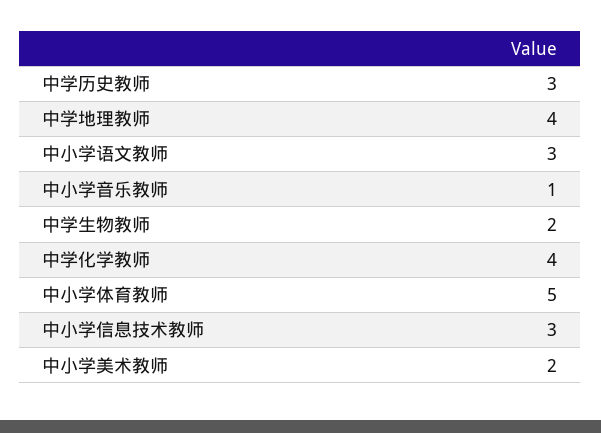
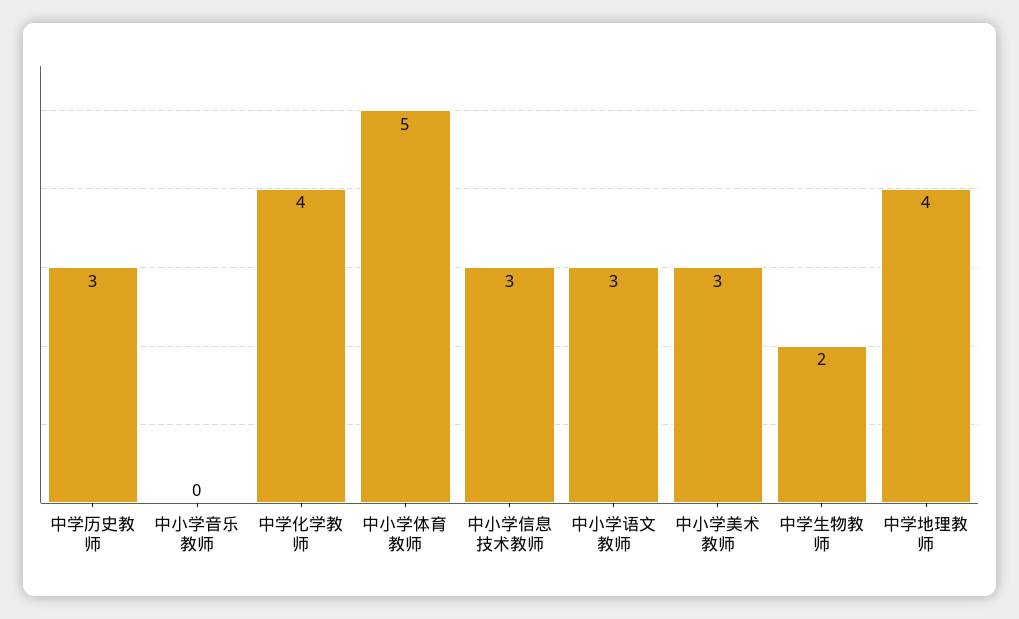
  {
    "中学历史教师": 3,
    "中学地理教师": 4,
    "中小学语文教师": 3,
-   "中小学音乐教师": 1,
+   "中小学音乐教师": 0,
    "中学生物教师": 2,
    "中学化学教师": 4,
    "中小学体育教师": 5,
    "中小学信息技术教师": 3,
-   "中小学美术教师": 2
+   "中小学美术教师": 3
  }

